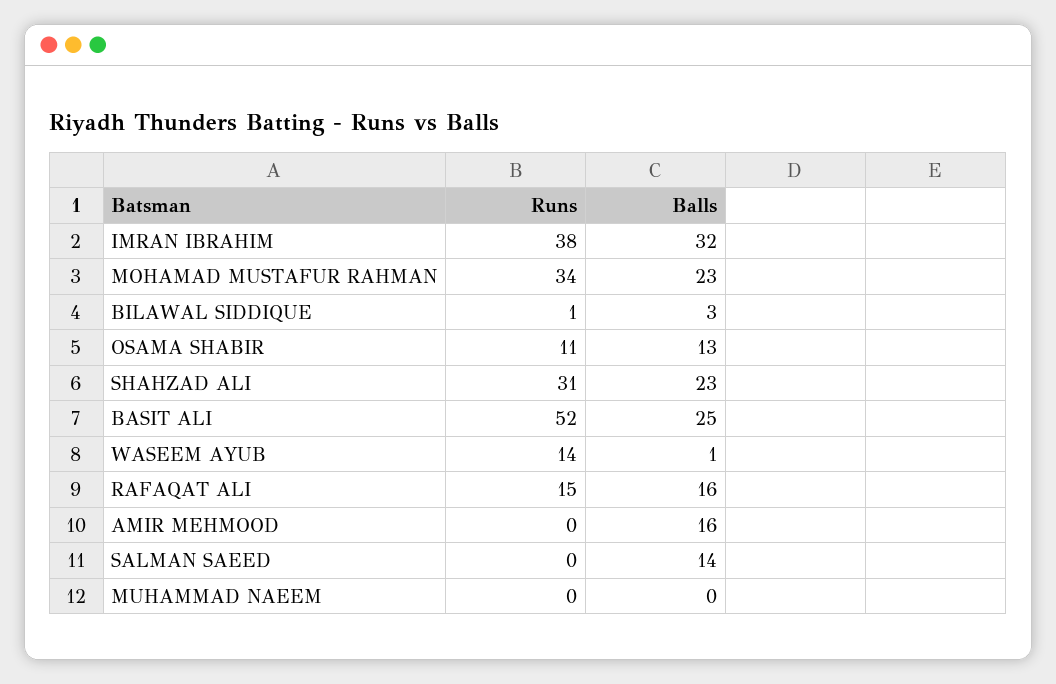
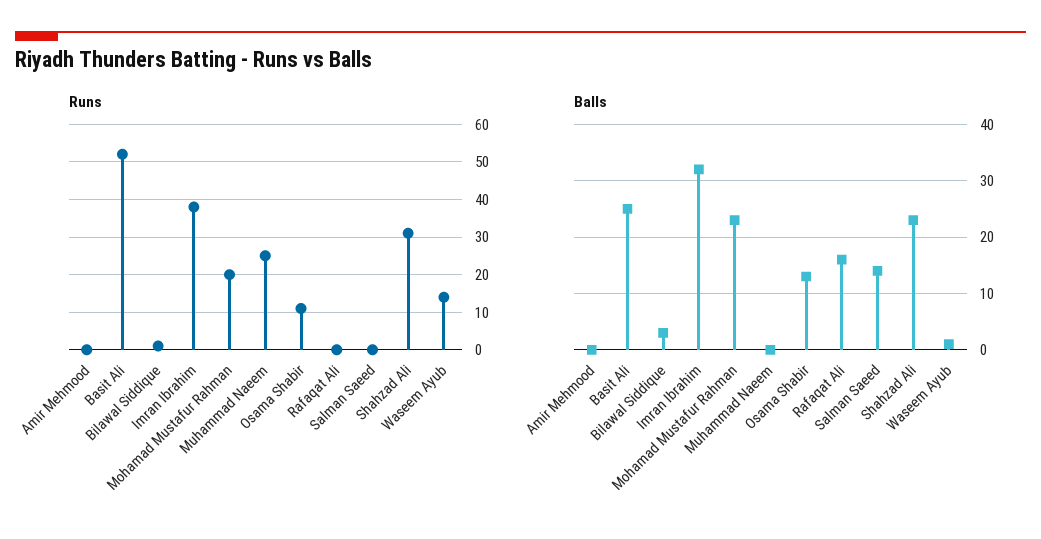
  {
    "Runs": {
      "IMRAN IBRAHIM": 38,
-     "MOHAMAD MUSTAFUR RAHMAN": 34,
+     "MOHAMAD MUSTAFUR RAHMAN": 20,
      "BILAWAL SIDDIQUE": 1,
      "OSAMA SHABIR": 11,
      "SHAHZAD ALI": 31,
      "BASIT ALI": 52,
      "WASEEM AYUB": 14,
-     "RAFAQAT ALI": 15,
+     "RAFAQAT ALI": 0,
      "AMIR MEHMOOD": 0,
      "SALMAN SAEED": 0,
-     "MUHAMMAD NAEEM": 0
+     "MUHAMMAD NAEEM": 25
    },
    "Balls": {
      "IMRAN IBRAHIM": 32,
      "MOHAMAD MUSTAFUR RAHMAN": 23,
      "BILAWAL SIDDIQUE": 3,
      "OSAMA SHABIR": 13,
      "SHAHZAD ALI": 23,
      "BASIT ALI": 25,
      "WASEEM AYUB": 1,
      "RAFAQAT ALI": 16,
-     "AMIR MEHMOOD": 16,
+     "AMIR MEHMOOD": 0,
      "SALMAN SAEED": 14,
      "MUHAMMAD NAEEM": 0
    }
  }

